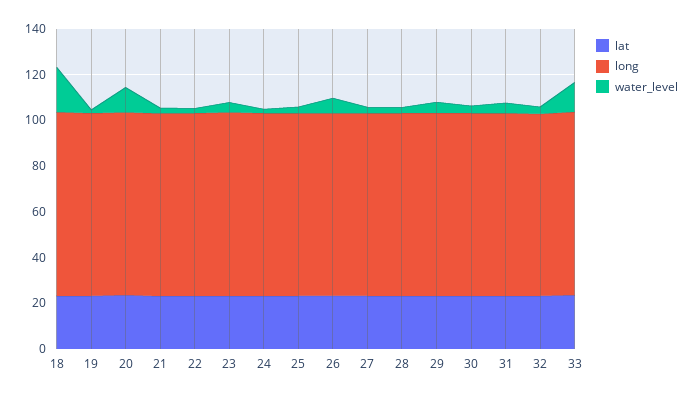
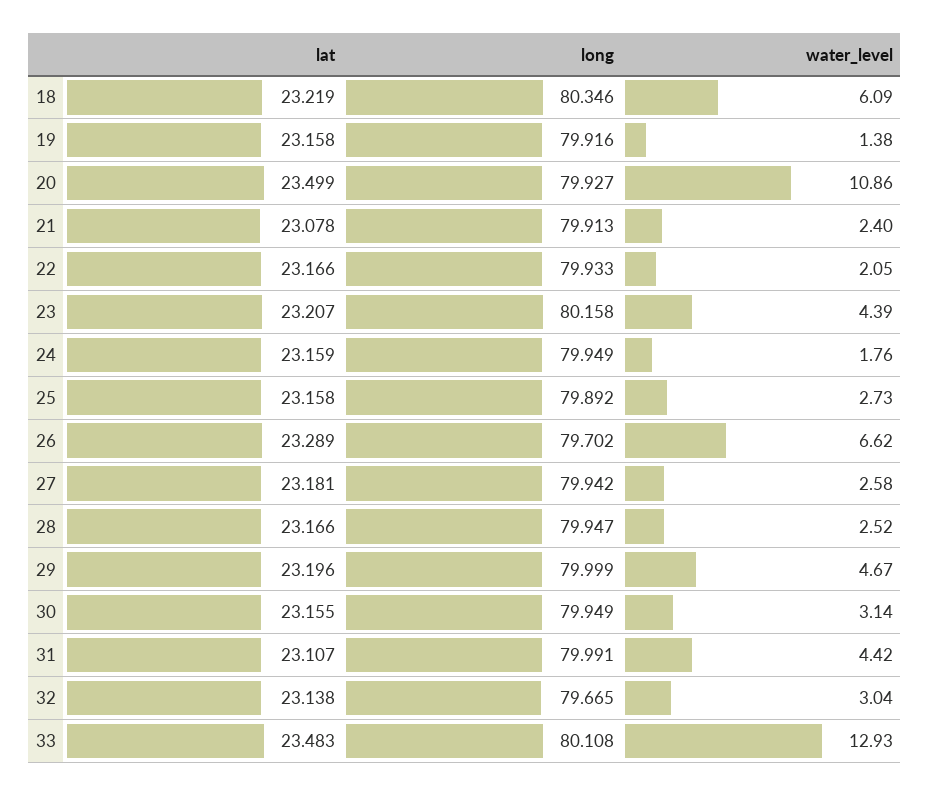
  {
    "lat": {
      "18": 23.219,
      "19": 23.158,
      "20": 23.499,
      "21": 23.078,
      "22": 23.166,
      "23": 23.207,
      "24": 23.159,
      "25": 23.158,
      "26": 23.289,
      "27": 23.181,
      "28": 23.166,
      "29": 23.196,
      "30": 23.155,
      "31": 23.107,
      "32": 23.138,
      "33": 23.483
    },
    "long": {
      "18": 80.346,
      "19": 79.916,
      "20": 79.927,
      "21": 79.913,
      "22": 79.933,
      "23": 80.158,
      "24": 79.949,
      "25": 79.892,
      "26": 79.702,
      "27": 79.942,
      "28": 79.947,
      "29": 79.999,
      "30": 79.949,
      "31": 79.991,
      "32": 79.665,
      "33": 80.108
    },
    "water_level": {
-     "18": 20,
+     "18": 6.09,
      "19": 1.38,
      "20": 10.86,
      "21": 2.4,
      "22": 2.05,
      "23": 4.39,
      "24": 1.76,
      "25": 2.73,
      "26": 6.62,
      "27": 2.58,
      "28": 2.52,
      "29": 4.67,
      "30": 3.14,
      "31": 4.42,
      "32": 3.04,
      "33": 12.93
    }
  }

